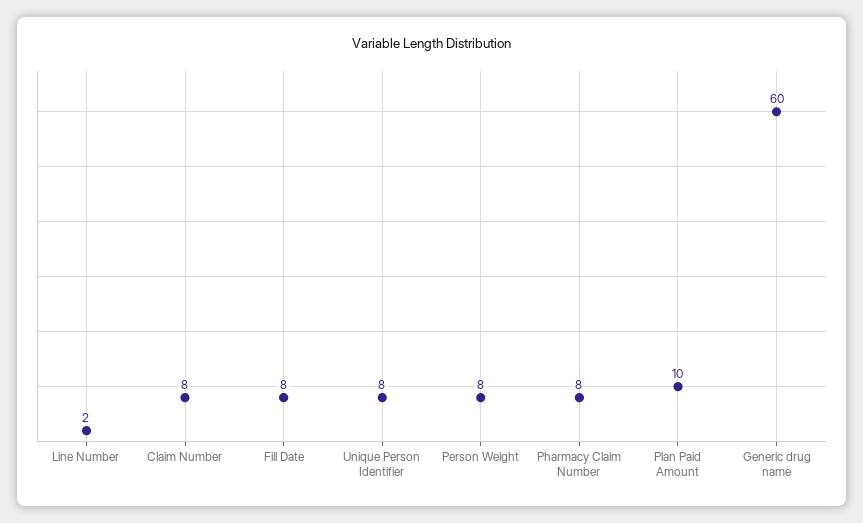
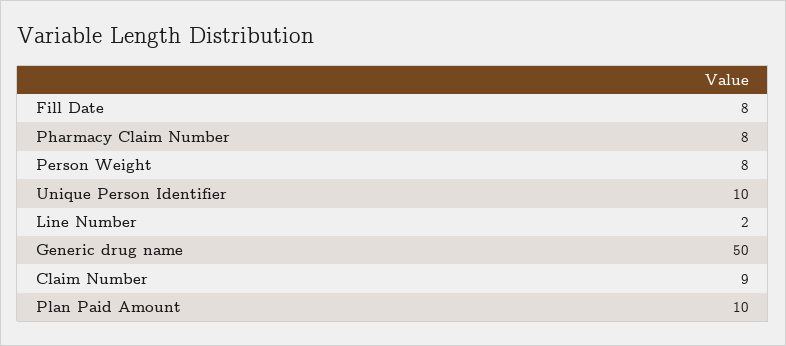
  {
    "Line Number": 2,
-   "Claim Number": 8,
+   "Claim Number": 9,
    "Fill Date": 8,
-   "Unique Person Identifier": 8,
+   "Unique Person Identifier": 10,
    "Person Weight": 8,
    "Pharmacy Claim Number": 8,
    "Plan Paid Amount": 10,
-   "Generic drug name": 60
+   "Generic drug name": 50
  }

